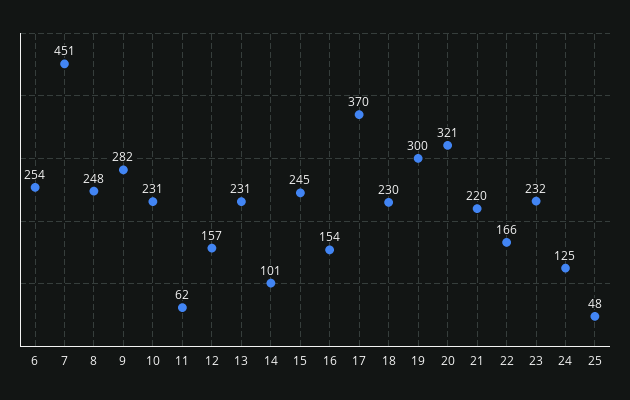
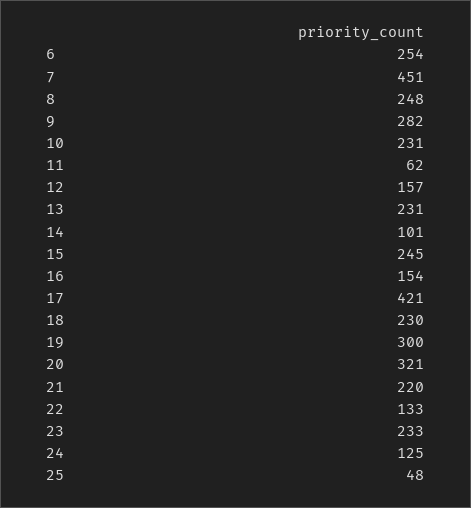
  {
    "6": 254,
    "7": 451,
    "8": 248,
    "9": 282,
    "10": 231,
    "11": 62,
    "12": 157,
    "13": 231,
    "14": 101,
    "15": 245,
    "16": 154,
-   "17": 370,
+   "17": 421,
    "18": 230,
    "19": 300,
    "20": 321,
    "21": 220,
-   "22": 166,
+   "22": 133,
-   "23": 232,
+   "23": 233,
    "24": 125,
    "25": 48
  }

